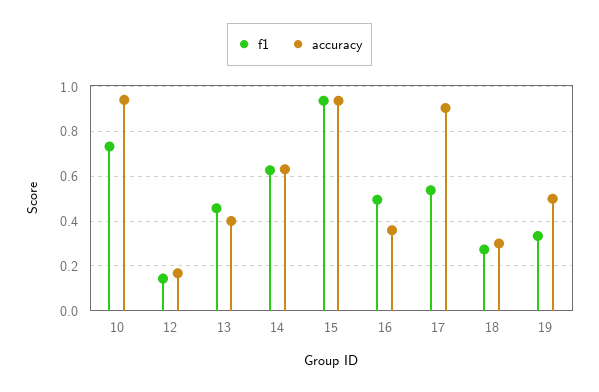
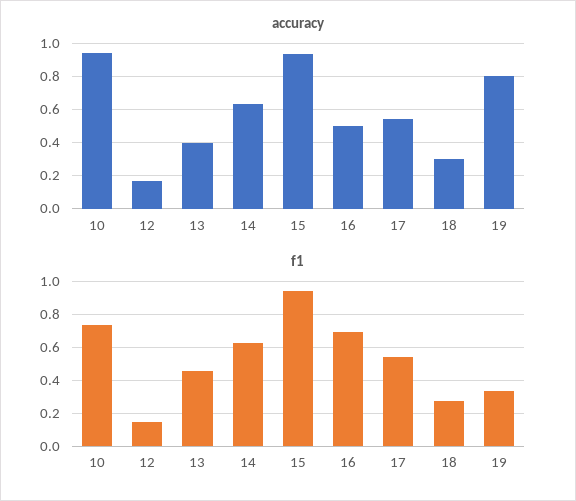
  {
    "f1": {
      "10": 0.75,
      "12": 0.15,
      "13": 0.45,
      "14": 0.65,
      "15": 0.95,
-     "16": 0.5,
+     "16": 0.7,
      "17": 0.55,
      "18": 0.25,
      "19": 0.35
    },
    "accuracy": {
      "10": 0.95,
      "12": 0.15,
      "13": 0.4,
      "14": 0.65,
      "15": 0.95,
-     "16": 0.35,
+     "16": 0.5,
-     "17": 0.9,
+     "17": 0.55,
      "18": 0.3,
-     "19": 0.5
+     "19": 0.8
    }
  }

